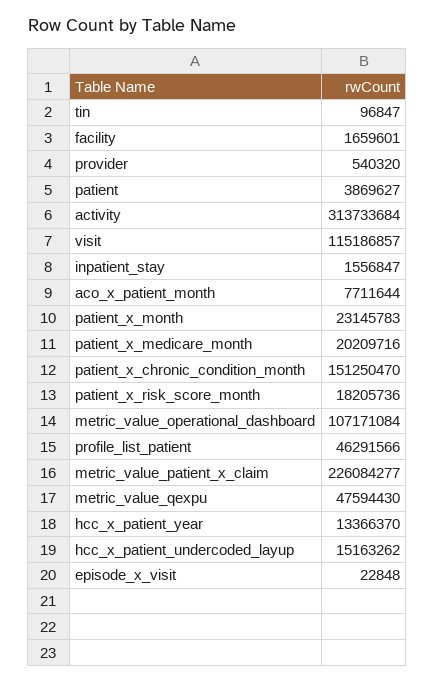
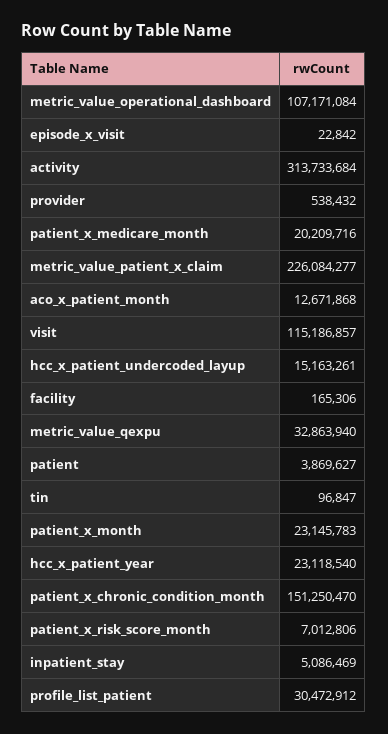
  {
    "tin": 96847,
-   "facility": 1659601,
+   "facility": 165306,
-   "provider": 540320,
+   "provider": 538432,
    "patient": 3869627,
    "activity": 313733684,
    "visit": 115186857,
-   "inpatient_stay": 1556847,
+   "inpatient_stay": 5086469,
-   "aco_x_patient_month": 7711644,
+   "aco_x_patient_month": 12671868,
    "patient_x_month": 23145783,
    "patient_x_medicare_month": 20209716,
    "patient_x_chronic_condition_month": 151250470,
-   "patient_x_risk_score_month": 18205736,
+   "patient_x_risk_score_month": 7012806,
    "metric_value_operational_dashboard": 107171084,
-   "profile_list_patient": 46291566,
+   "profile_list_patient": 30472912,
    "metric_value_patient_x_claim": 226084277,
-   "metric_value_qexpu": 47594430,
+   "metric_value_qexpu": 32863940,
-   "hcc_x_patient_year": 13366370,
+   "hcc_x_patient_year": 23118540,
-   "hcc_x_patient_undercoded_layup": 15163262,
+   "hcc_x_patient_undercoded_layup": 15163261,
-   "episode_x_visit": 22848
+   "episode_x_visit": 22842
  }

